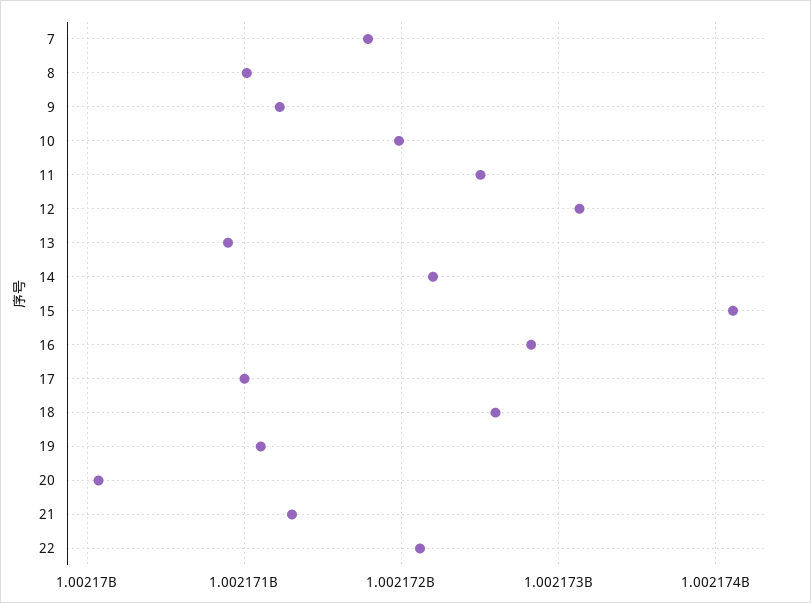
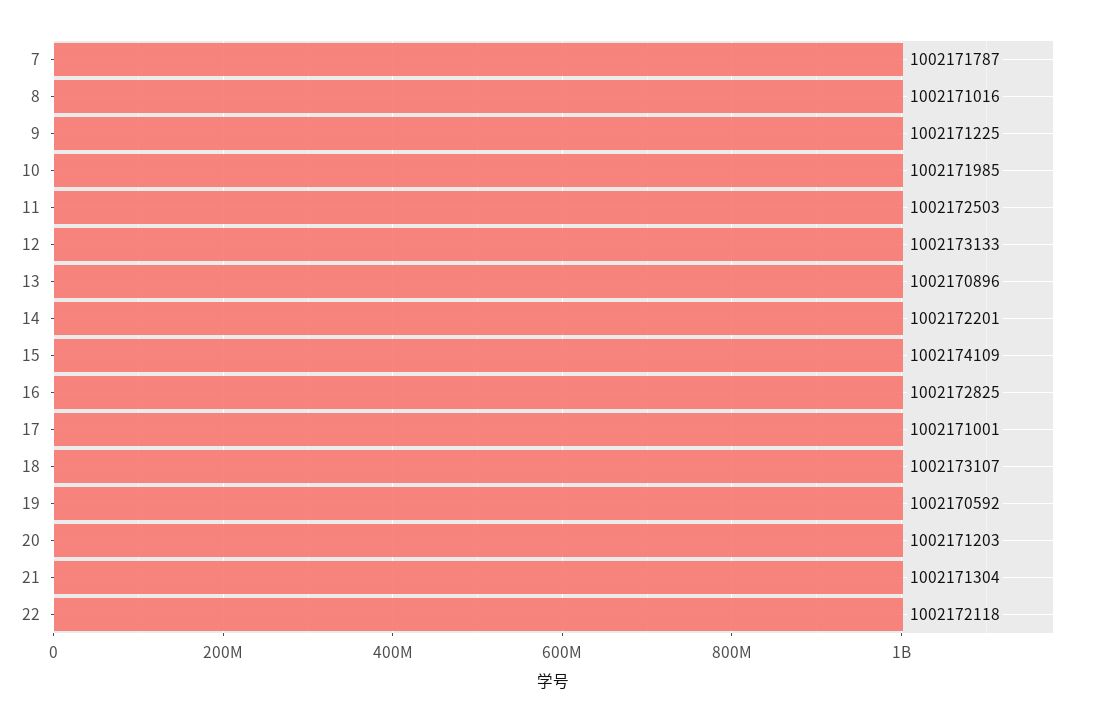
  {
    "7": 1002171787,
    "8": 1002171016,
    "9": 1002171225,
    "10": 1002171985,
    "11": 1002172503,
    "12": 1002173133,
    "13": 1002170896,
    "14": 1002172201,
    "15": 1002174109,
    "16": 1002172825,
    "17": 1002171001,
-   "18": 1002172600,
+   "18": 1002173107,
-   "19": 1002171100,
+   "19": 1002170592,
-   "20": 1002170100,
+   "20": 1002171203,
    "21": 1002171304,
    "22": 1002172118
  }

